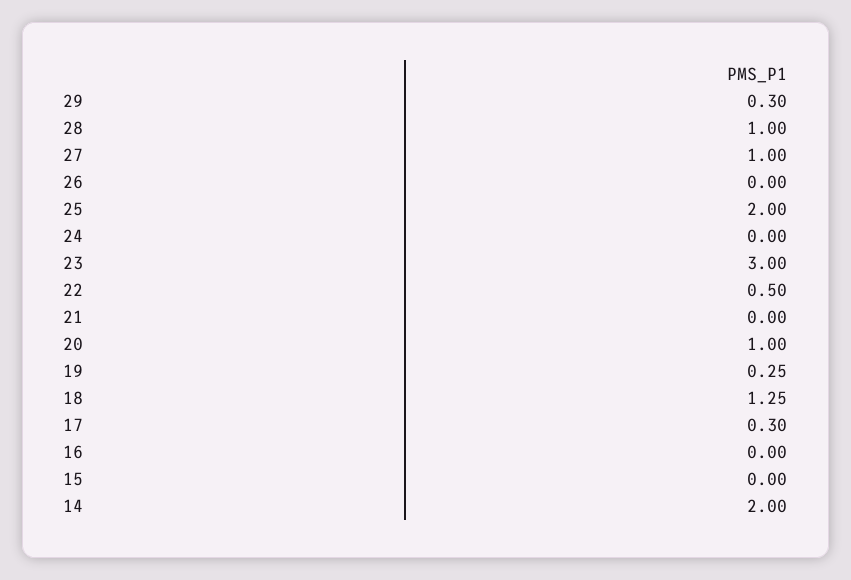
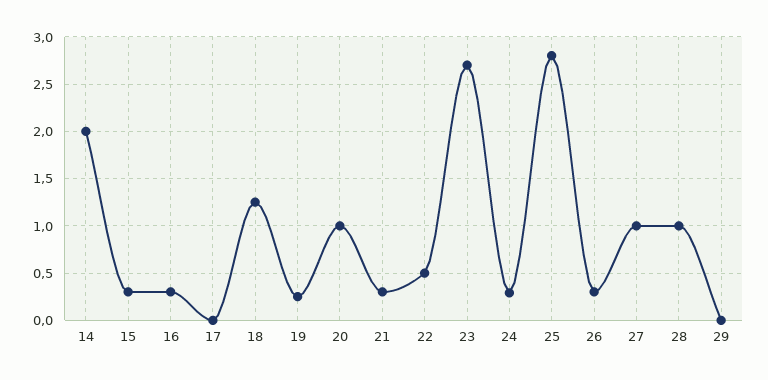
  {
-   "29": 0.3,
+   "29": 0,
    "28": 1,
    "27": 1,
-   "26": 0,
+   "26": 0.3,
-   "25": 2,
+   "25": 2.8,
-   "24": 0,
+   "24": 0.3,
-   "23": 3,
+   "23": 2.7,
    "22": 0.5,
-   "21": 0,
+   "21": 0.3,
    "20": 1,
    "19": 0.25,
    "18": 1.25,
-   "17": 0.3,
+   "17": 0,
-   "16": 0,
+   "16": 0.3,
-   "15": 0,
+   "15": 0.3,
    "14": 2
  }

